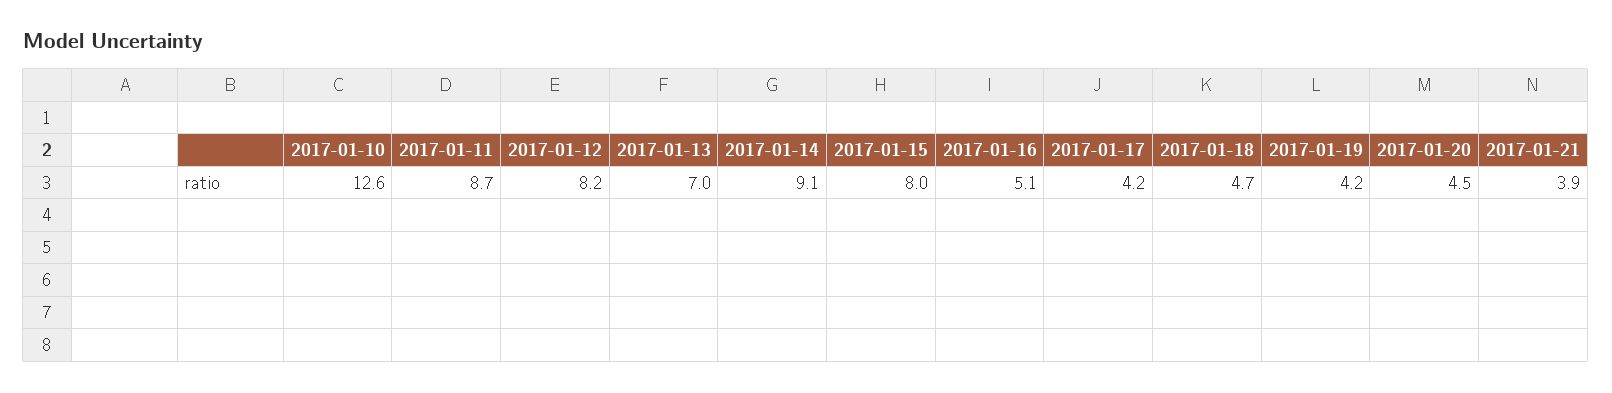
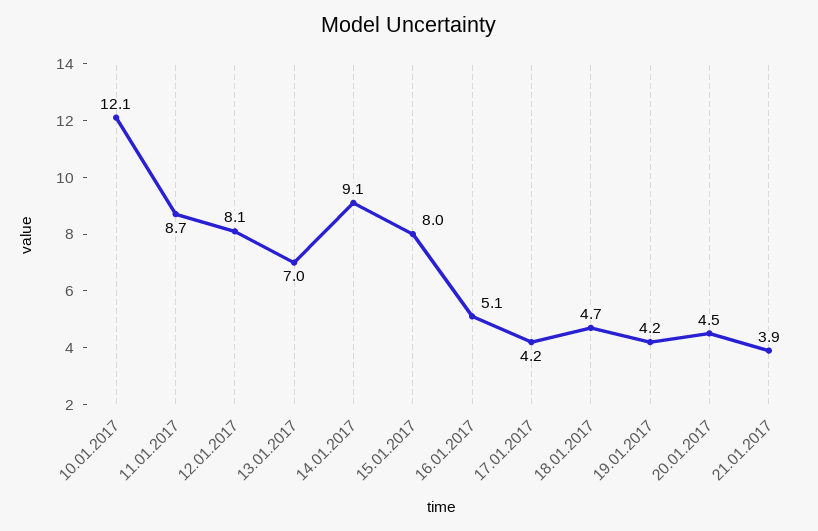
  {
-   "2017-01-10": 12.6,
+   "2017-01-10": 12.1,
    "2017-01-11": 8.7,
-   "2017-01-12": 8.2,
+   "2017-01-12": 8.1,
    "2017-01-13": 7,
    "2017-01-14": 9.1,
    "2017-01-15": 8,
    "2017-01-16": 5.1,
    "2017-01-17": 4.2,
    "2017-01-18": 4.7,
    "2017-01-19": 4.2,
    "2017-01-20": 4.5,
    "2017-01-21": 3.9
  }

